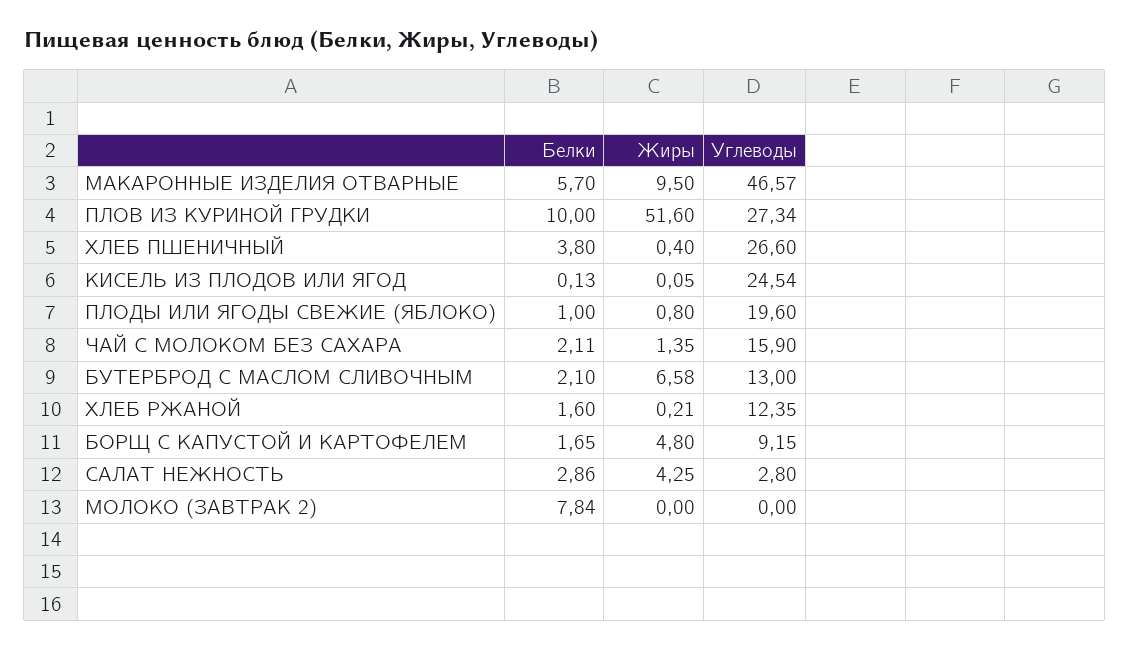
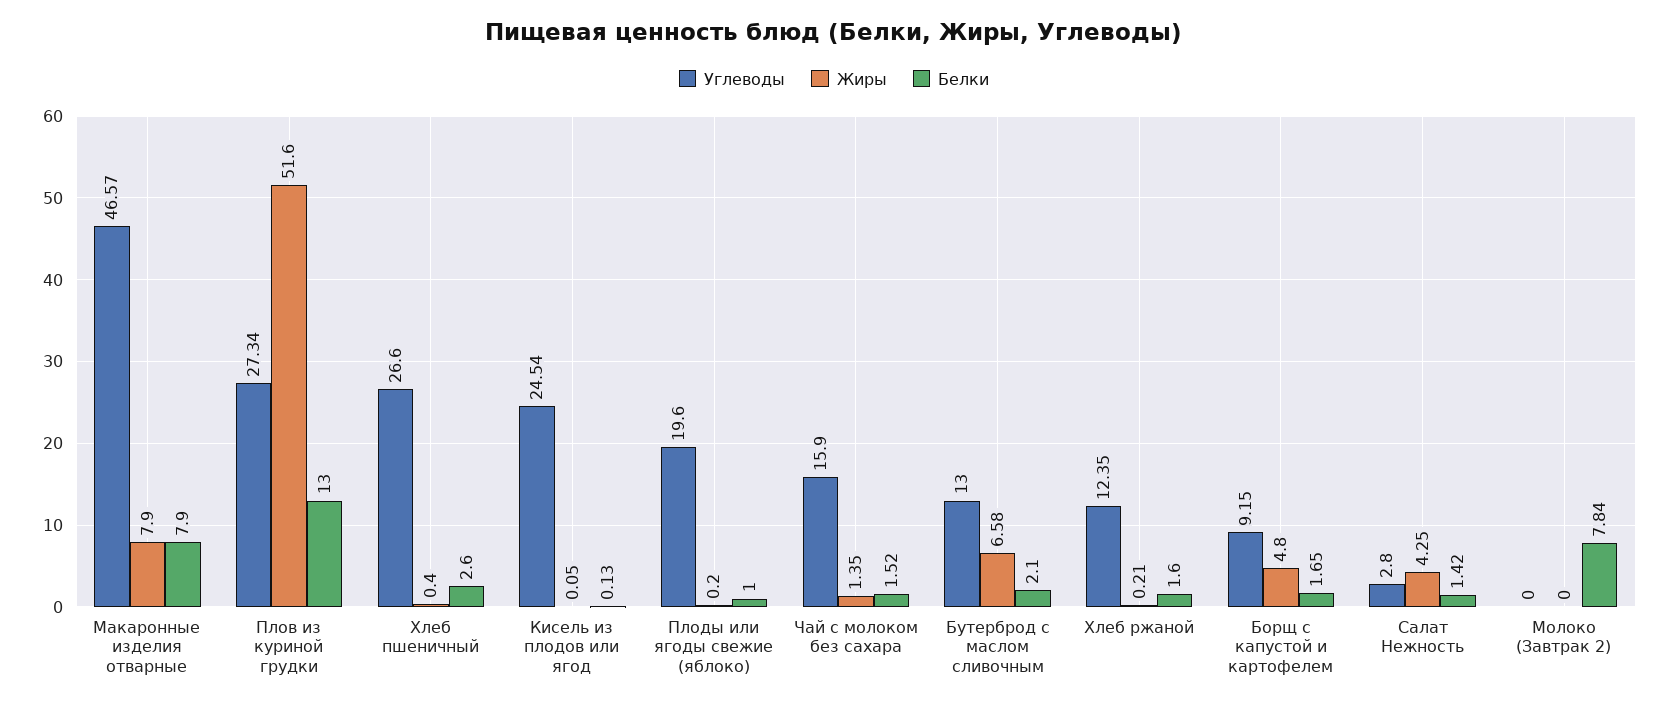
  {
    "Белки": {
-     "МАКАРОННЫЕ ИЗДЕЛИЯ ОТВАРНЫЕ": 5.7,
+     "МАКАРОННЫЕ ИЗДЕЛИЯ ОТВАРНЫЕ": 7.9,
-     "ПЛОВ ИЗ КУРИНОЙ ГРУДКИ": 10,
+     "ПЛОВ ИЗ КУРИНОЙ ГРУДКИ": 13,
-     "ХЛЕБ ПШЕНИЧНЫЙ": 3.8,
+     "ХЛЕБ ПШЕНИЧНЫЙ": 2.6,
      "КИСЕЛЬ ИЗ ПЛОДОВ ИЛИ ЯГОД": 0.13,
      "ПЛОДЫ ИЛИ ЯГОДЫ СВЕЖИЕ (ЯБЛОКО)": 1,
-     "ЧАЙ С МОЛОКОМ БЕЗ САХАРА": 2.11,
+     "ЧАЙ С МОЛОКОМ БЕЗ САХАРА": 1.52,
      "БУТЕРБРОД С МАСЛОМ СЛИВОЧНЫМ": 2.1,
      "ХЛЕБ РЖАНОЙ": 1.6,
      "БОРЩ С КАПУСТОЙ И КАРТОФЕЛЕМ": 1.65,
-     "САЛАТ НЕЖНОСТЬ": 2.86,
+     "САЛАТ НЕЖНОСТЬ": 1.42,
      "МОЛОКО (ЗАВТРАК 2)": 7.84
    },
    "Жиры": {
-     "МАКАРОННЫЕ ИЗДЕЛИЯ ОТВАРНЫЕ": 9.5,
+     "МАКАРОННЫЕ ИЗДЕЛИЯ ОТВАРНЫЕ": 7.9,
      "ПЛОВ ИЗ КУРИНОЙ ГРУДКИ": 51.6,
      "ХЛЕБ ПШЕНИЧНЫЙ": 0.4,
      "КИСЕЛЬ ИЗ ПЛОДОВ ИЛИ ЯГОД": 0.05,
-     "ПЛОДЫ ИЛИ ЯГОДЫ СВЕЖИЕ (ЯБЛОКО)": 0.8,
+     "ПЛОДЫ ИЛИ ЯГОДЫ СВЕЖИЕ (ЯБЛОКО)": 0.2,
      "ЧАЙ С МОЛОКОМ БЕЗ САХАРА": 1.35,
      "БУТЕРБРОД С МАСЛОМ СЛИВОЧНЫМ": 6.58,
      "ХЛЕБ РЖАНОЙ": 0.21,
      "БОРЩ С КАПУСТОЙ И КАРТОФЕЛЕМ": 4.8,
      "САЛАТ НЕЖНОСТЬ": 4.25,
      "МОЛОКО (ЗАВТРАК 2)": 0
    },
    "Углеводы": {
      "МАКАРОННЫЕ ИЗДЕЛИЯ ОТВАРНЫЕ": 46.57,
      "ПЛОВ ИЗ КУРИНОЙ ГРУДКИ": 27.34,
      "ХЛЕБ ПШЕНИЧНЫЙ": 26.6,
      "КИСЕЛЬ ИЗ ПЛОДОВ ИЛИ ЯГОД": 24.54,
      "ПЛОДЫ ИЛИ ЯГОДЫ СВЕЖИЕ (ЯБЛОКО)": 19.6,
      "ЧАЙ С МОЛОКОМ БЕЗ САХАРА": 15.9,
      "БУТЕРБРОД С МАСЛОМ СЛИВОЧНЫМ": 13,
      "ХЛЕБ РЖАНОЙ": 12.35,
      "БОРЩ С КАПУСТОЙ И КАРТОФЕЛЕМ": 9.15,
      "САЛАТ НЕЖНОСТЬ": 2.8,
      "МОЛОКО (ЗАВТРАК 2)": 0
    }
  }

